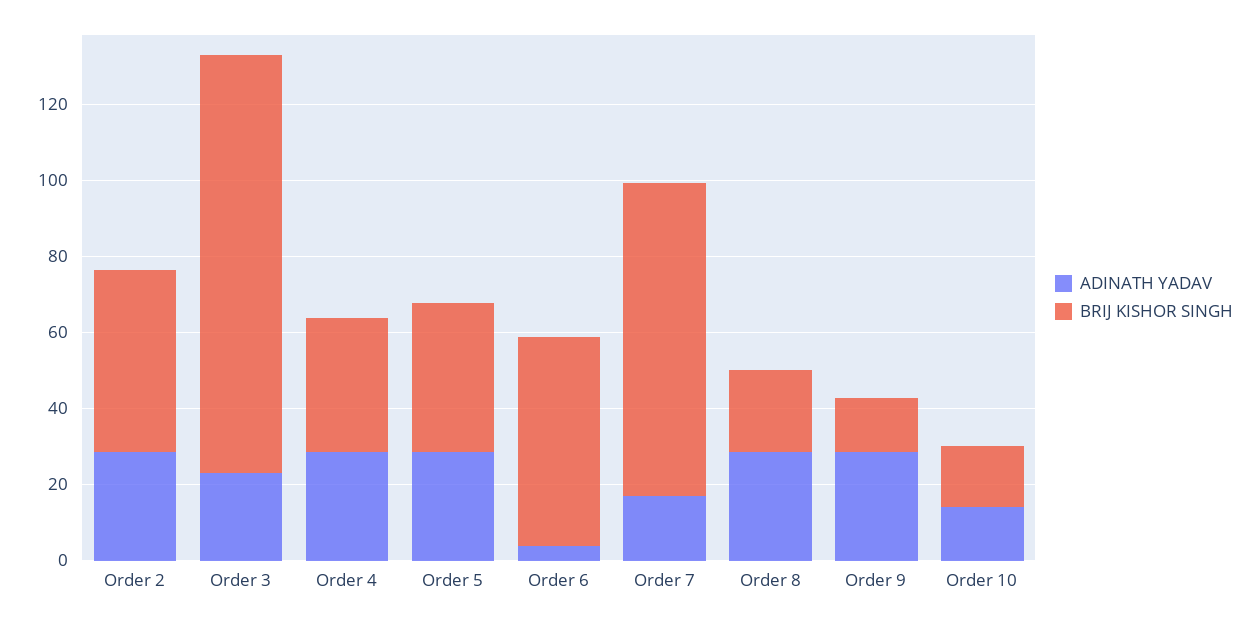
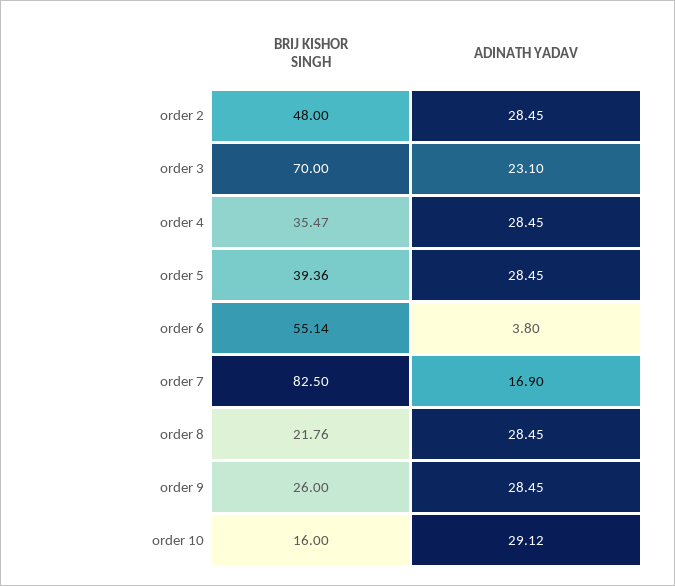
  {
    "ADINATH YADAV": {
      "Order 2": 28.45,
      "Order 3": 23.1,
      "Order 4": 28.45,
      "Order 5": 28.45,
      "Order 6": 3.8,
      "Order 7": 16.9,
      "Order 8": 28.45,
      "Order 9": 28.45,
-     "Order 10": 15
+     "Order 10": 29.12
    },
    "BRIJ KISHOR SINGH": {
      "Order 2": 48,
-     "Order 3": 110,
+     "Order 3": 70,
      "Order 4": 35.47,
      "Order 5": 39.36,
      "Order 6": 55.14,
      "Order 7": 82.5,
      "Order 8": 21.76,
-     "Order 9": 15,
+     "Order 9": 26,
      "Order 10": 16
    }
  }

